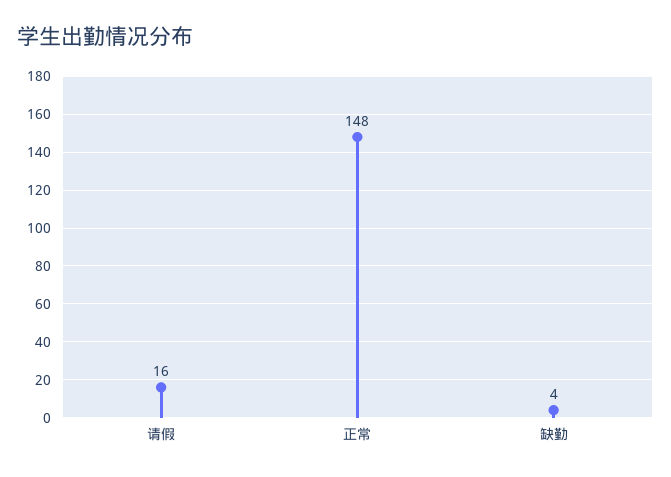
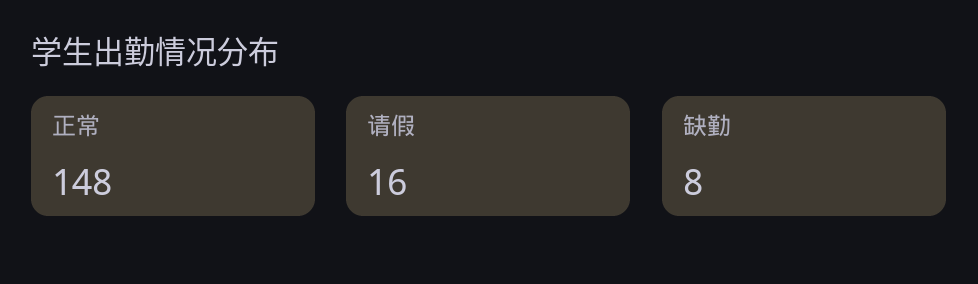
  {
    "请假": 16,
    "正常": 148,
-   "缺勤": 4
+   "缺勤": 8
  }

